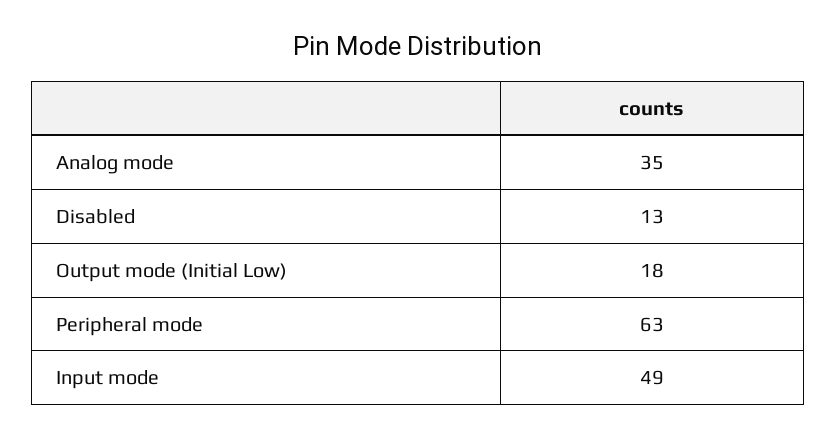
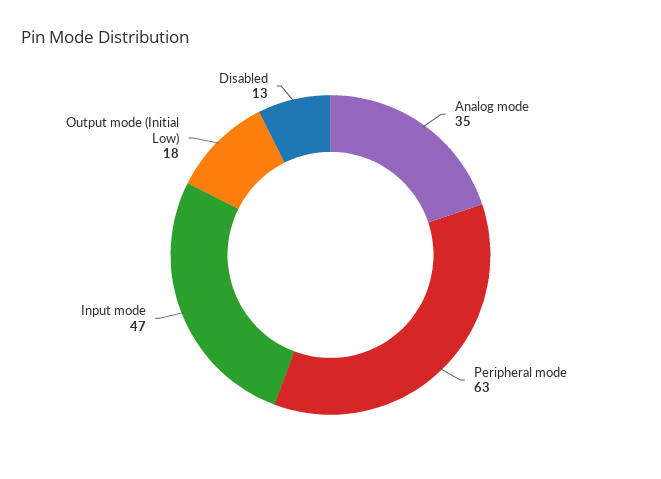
  {
    "Analog mode": 35,
    "Disabled": 13,
    "Output mode (Initial Low)": 18,
    "Peripheral mode": 63,
-   "Input mode": 49
+   "Input mode": 47
  }

